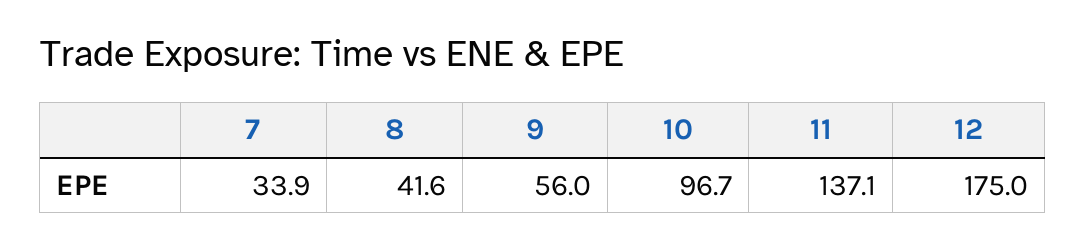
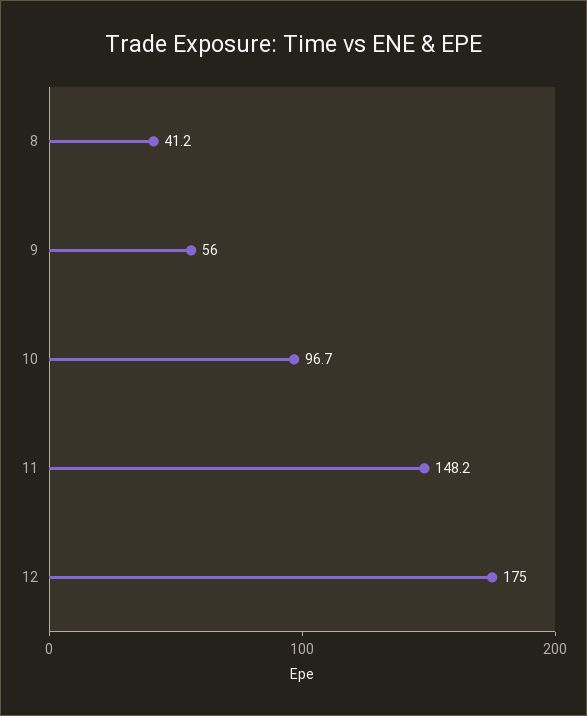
  {
-   "7": 33.9,
-   "8": 41.6,
+   "8": 41.2,
    "9": 56,
    "10": 96.7,
-   "11": 137.1,
+   "11": 148.2,
    "12": 175
  }

